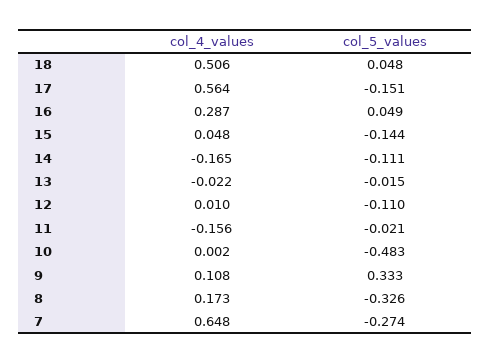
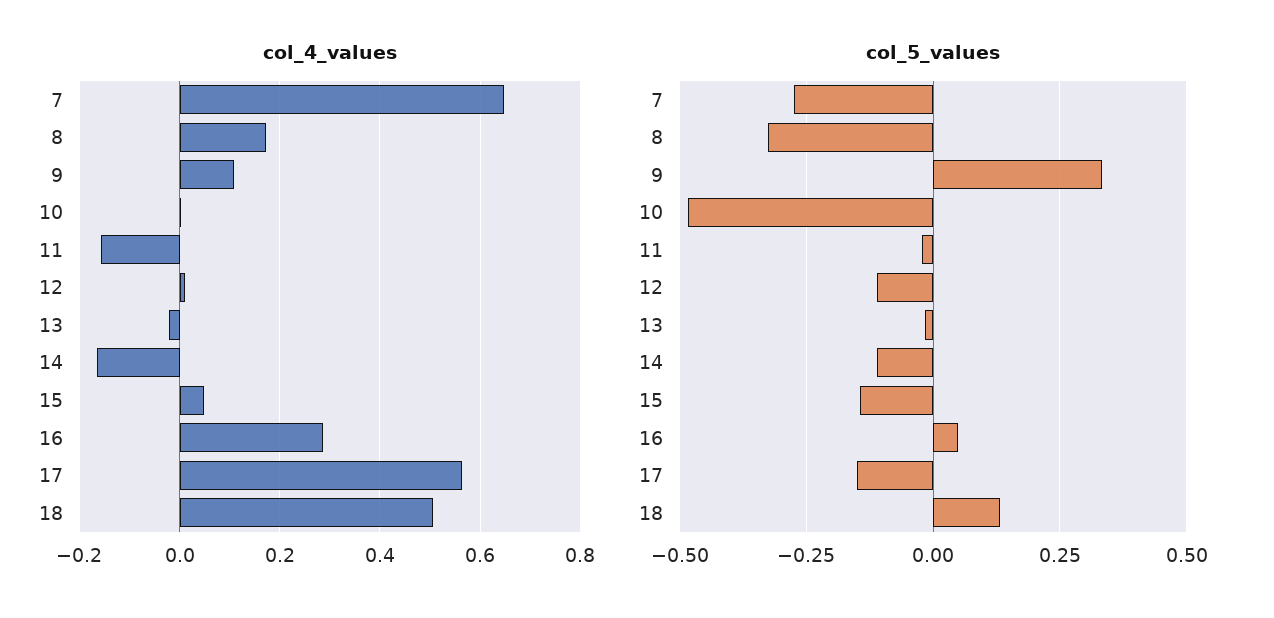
  {
    "col_4_values": {
      "18": 0.506,
      "17": 0.564,
      "16": 0.287,
      "15": 0.048,
      "14": -0.165,
      "13": -0.022,
      "12": 0.01,
      "11": -0.156,
      "10": 0.002,
      "9": 0.108,
      "8": 0.173,
      "7": 0.648
    },
    "col_5_values": {
-     "18": 0.048,
+     "18": 0.125,
      "17": -0.151,
      "16": 0.049,
      "15": -0.144,
      "14": -0.111,
      "13": -0.015,
      "12": -0.11,
      "11": -0.021,
      "10": -0.483,
      "9": 0.333,
      "8": -0.326,
      "7": -0.274
    }
  }

